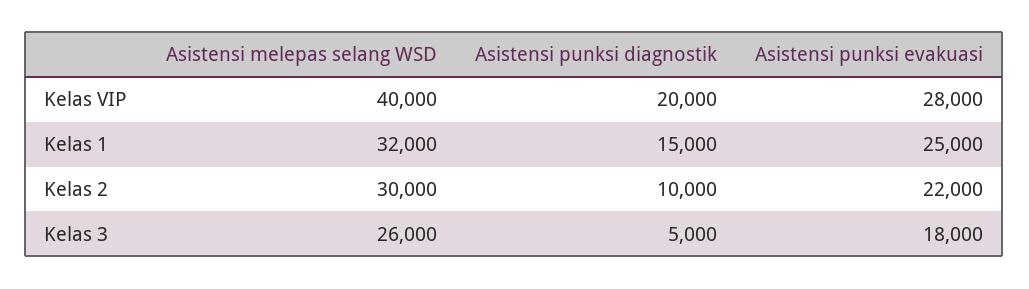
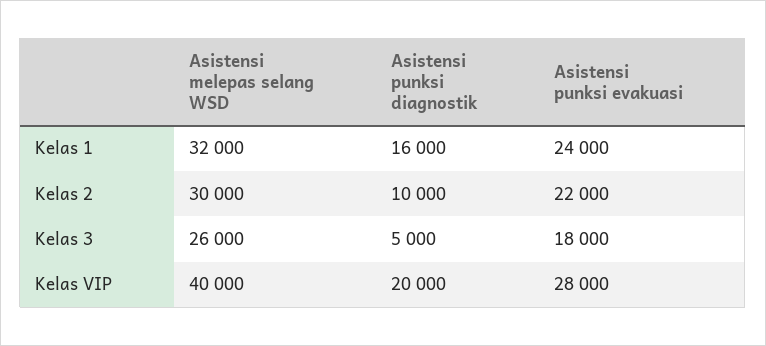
  {
    "Asistensi melepas selang WSD": {
      "Kelas VIP": 40000,
      "Kelas 1": 32000,
      "Kelas 2": 30000,
      "Kelas 3": 26000
    },
    "Asistensi punksi diagnostik": {
      "Kelas VIP": 20000,
-     "Kelas 1": 15000,
+     "Kelas 1": 16000,
      "Kelas 2": 10000,
      "Kelas 3": 5000
    },
    "Asistensi punksi evakuasi": {
      "Kelas VIP": 28000,
-     "Kelas 1": 25000,
+     "Kelas 1": 24000,
      "Kelas 2": 22000,
      "Kelas 3": 18000
    }
  }

